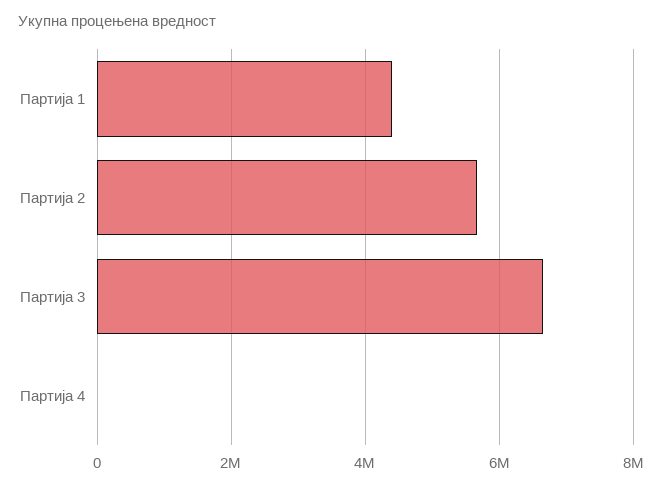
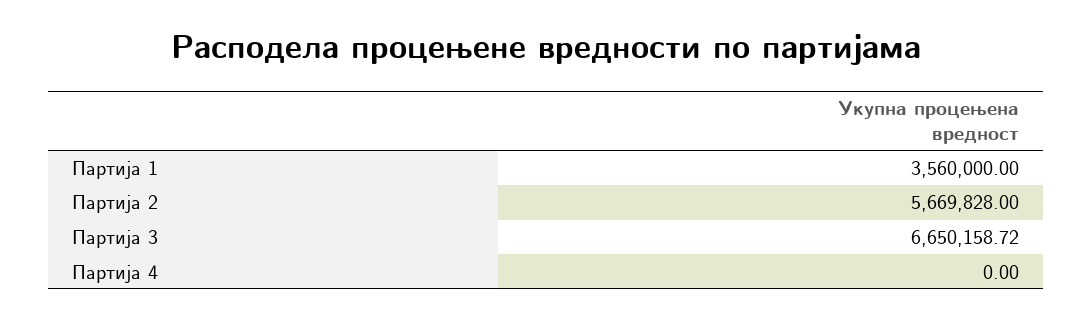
  {
-   "Партија 1": 4400000,
+   "Партија 1": 3560000,
    "Партија 2": 5669828,
    "Партија 3": 6650158.72,
    "Партија 4": 0
  }

